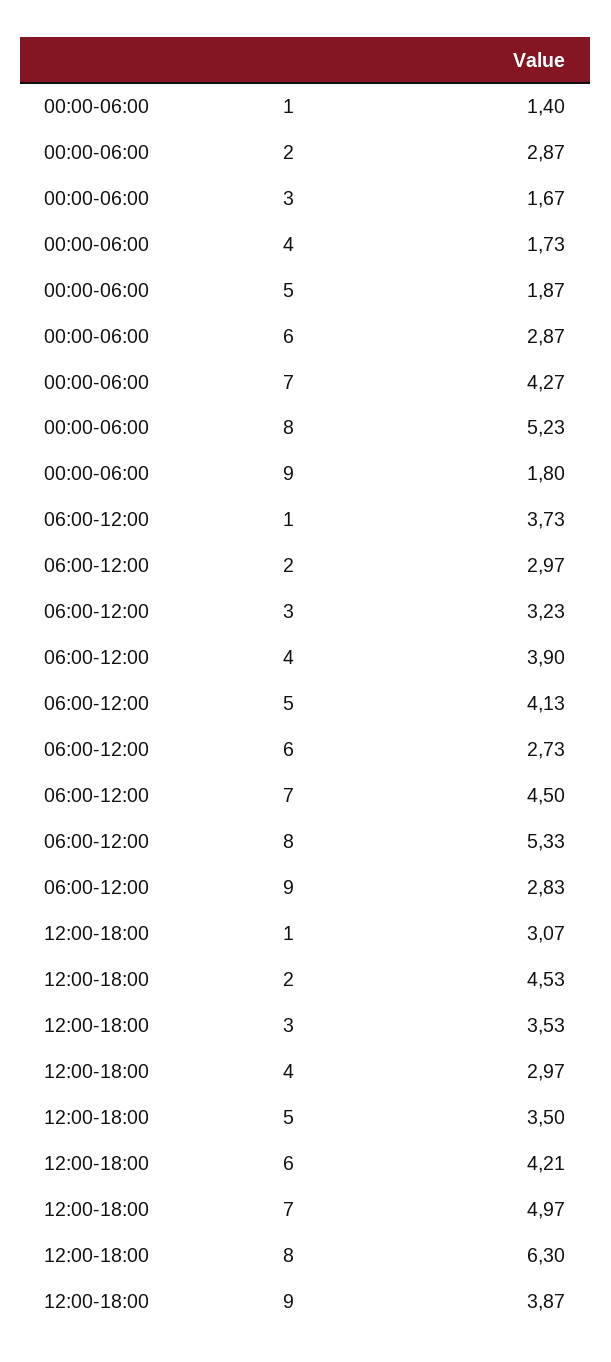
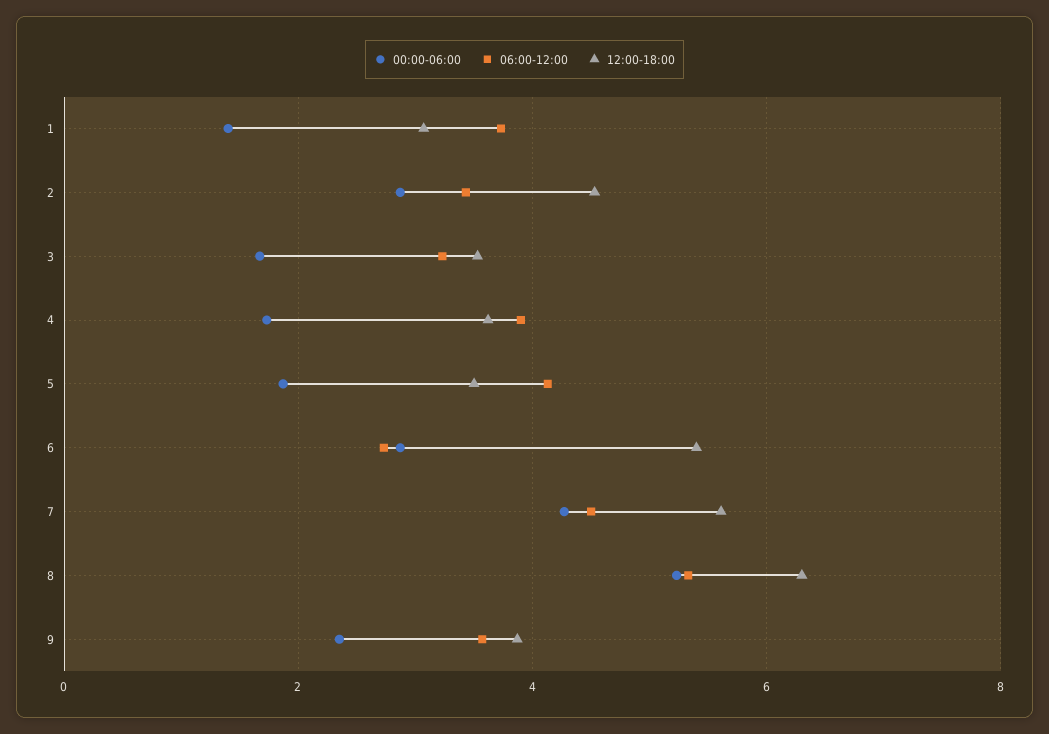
  {
    "00:00-06:00": {
      "1": 1.4,
      "2": 2.87,
      "3": 1.67,
      "4": 1.73,
      "5": 1.87,
      "6": 2.87,
      "7": 4.27,
      "8": 5.23,
-     "9": 1.8
+     "9": 2.4
    },
    "06:00-12:00": {
      "1": 3.73,
-     "2": 2.97,
+     "2": 3.4,
      "3": 3.23,
      "4": 3.9,
      "5": 4.13,
      "6": 2.73,
      "7": 4.5,
      "8": 5.33,
-     "9": 2.83
+     "9": 3.6
    },
    "12:00-18:00": {
      "1": 3.07,
      "2": 4.53,
      "3": 3.53,
-     "4": 2.97,
+     "4": 3.6,
      "5": 3.5,
-     "6": 4.21,
+     "6": 5.4,
-     "7": 4.97,
+     "7": 5.6,
      "8": 6.3,
      "9": 3.87
    }
  }

